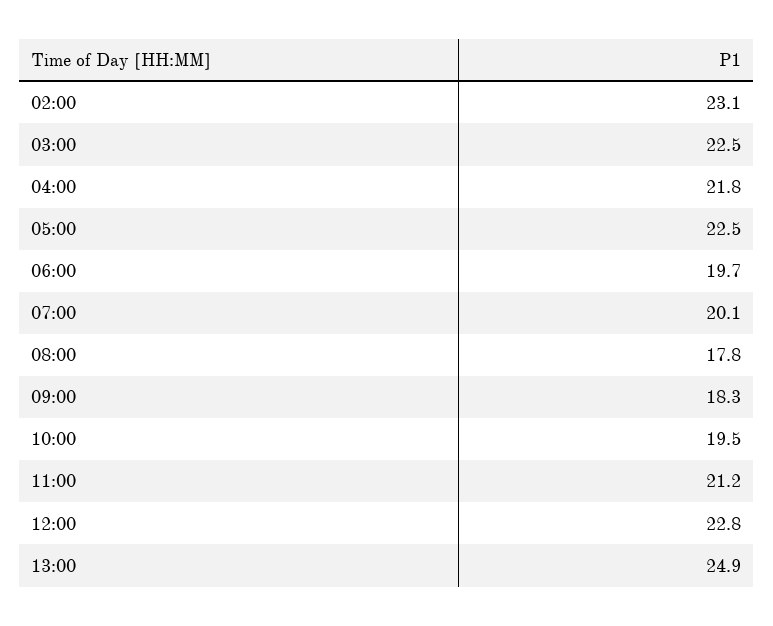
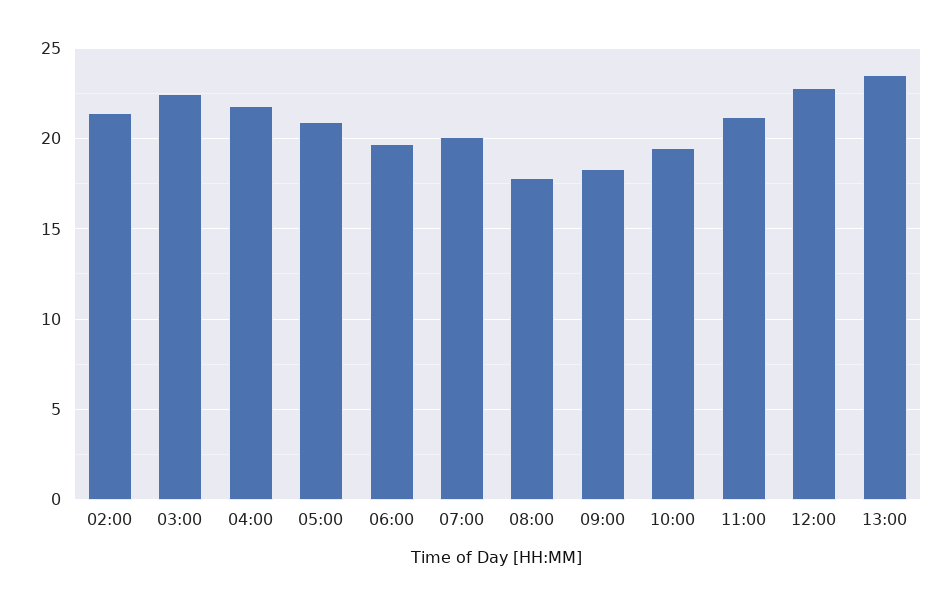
  {
-   "02:00": 23.1,
+   "02:00": 21.5,
    "03:00": 22.5,
    "04:00": 21.8,
-   "05:00": 22.5,
+   "05:00": 21,
    "06:00": 19.7,
    "07:00": 20.1,
    "08:00": 17.8,
    "09:00": 18.3,
    "10:00": 19.5,
    "11:00": 21.2,
    "12:00": 22.8,
-   "13:00": 24.9
+   "13:00": 23.5
  }

